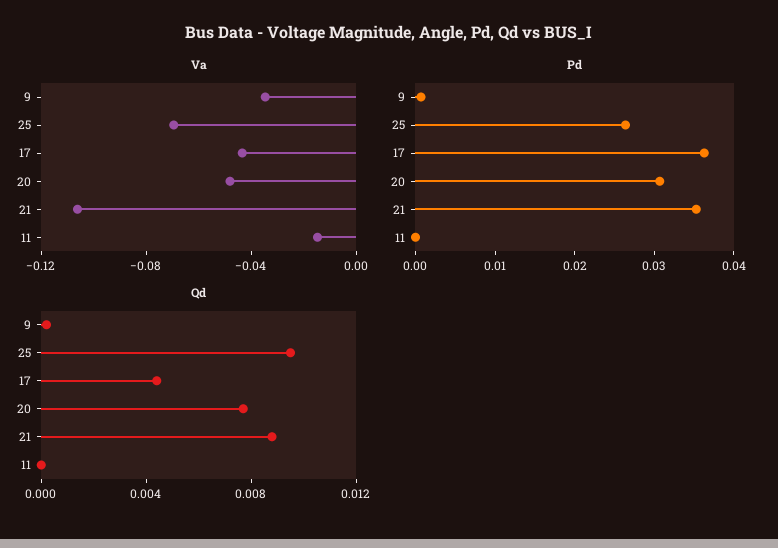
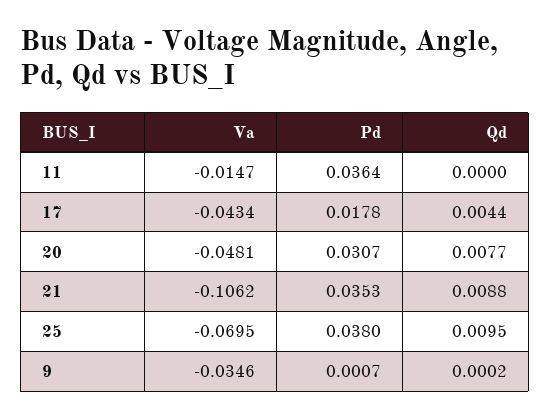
  {
    "Va": {
      "9": -0.0346,
      "25": -0.0695,
      "17": -0.0434,
      "20": -0.0481,
      "21": -0.1062,
      "11": -0.0147
    },
    "Pd": {
      "9": 0.0007,
-     "25": 0.026,
+     "25": 0.038,
-     "17": 0.036,
+     "17": 0.0178,
      "20": 0.0307,
      "21": 0.0353,
-     "11": 0
+     "11": 0.0364
    },
    "Qd": {
      "9": 0.0002,
      "25": 0.0095,
      "17": 0.0044,
      "20": 0.0077,
      "21": 0.0088,
      "11": 0
    }
  }

